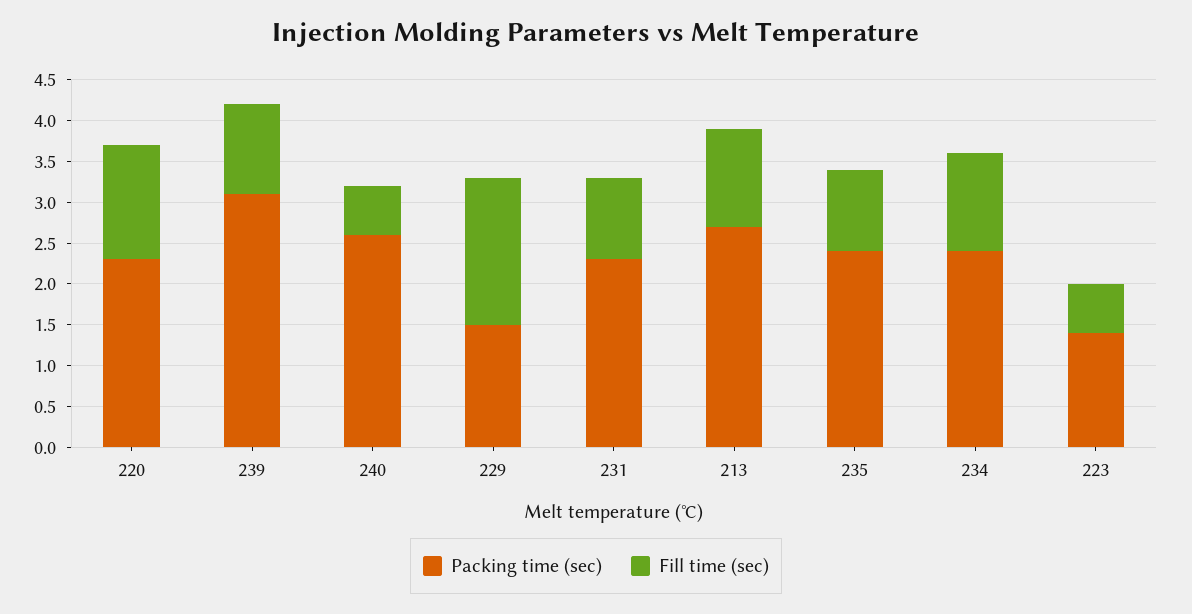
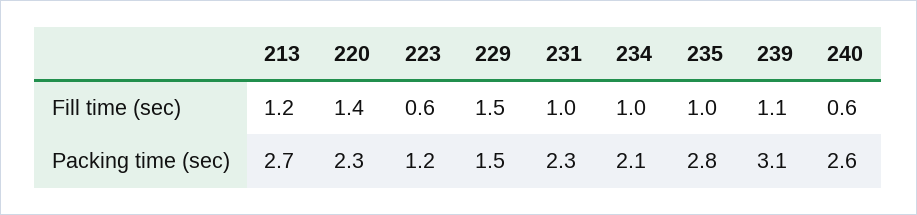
  {
    "Packing time (sec)": {
      "220": 2.3,
      "239": 3.1,
      "240": 2.6,
      "229": 1.5,
      "231": 2.3,
      "213": 2.7,
-     "235": 2.4,
+     "235": 2.8,
-     "234": 2.4,
+     "234": 2.1,
-     "223": 1.4
+     "223": 1.2
    },
    "Fill time (sec)": {
      "220": 1.4,
      "239": 1.1,
      "240": 0.6,
-     "229": 1.8,
+     "229": 1.5,
      "231": 1,
      "213": 1.2,
      "235": 1,
-     "234": 1.2,
+     "234": 1,
      "223": 0.6
    }
  }

